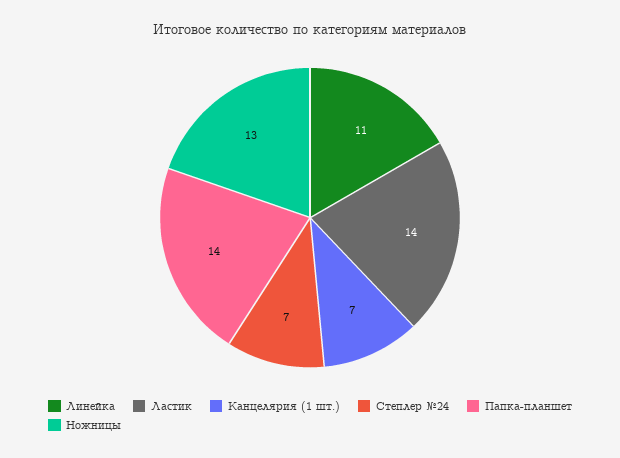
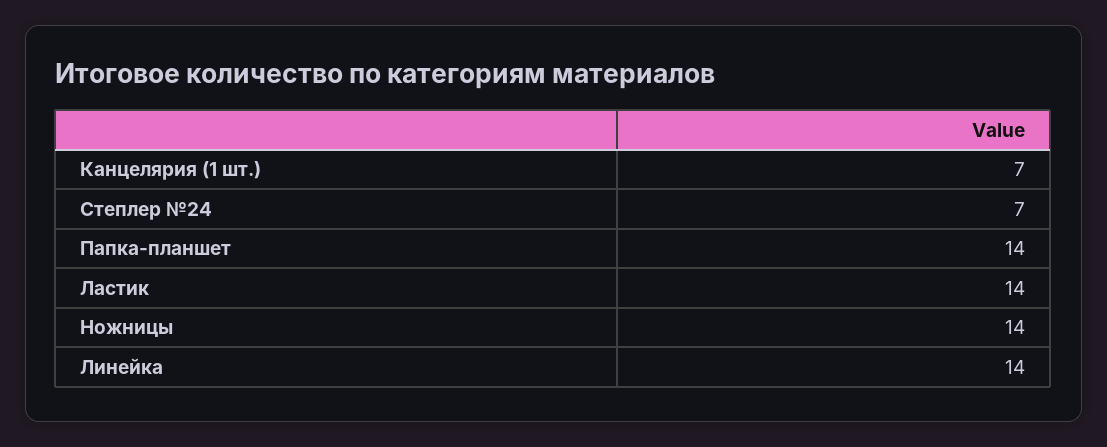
  {
-   "Линейка": 11,
+   "Линейка": 14,
    "Ластик": 14,
    "Канцелярия (1 шт.)": 7,
    "Степлер №24": 7,
    "Папка-планшет": 14,
-   "Ножницы": 13
+   "Ножницы": 14
  }

